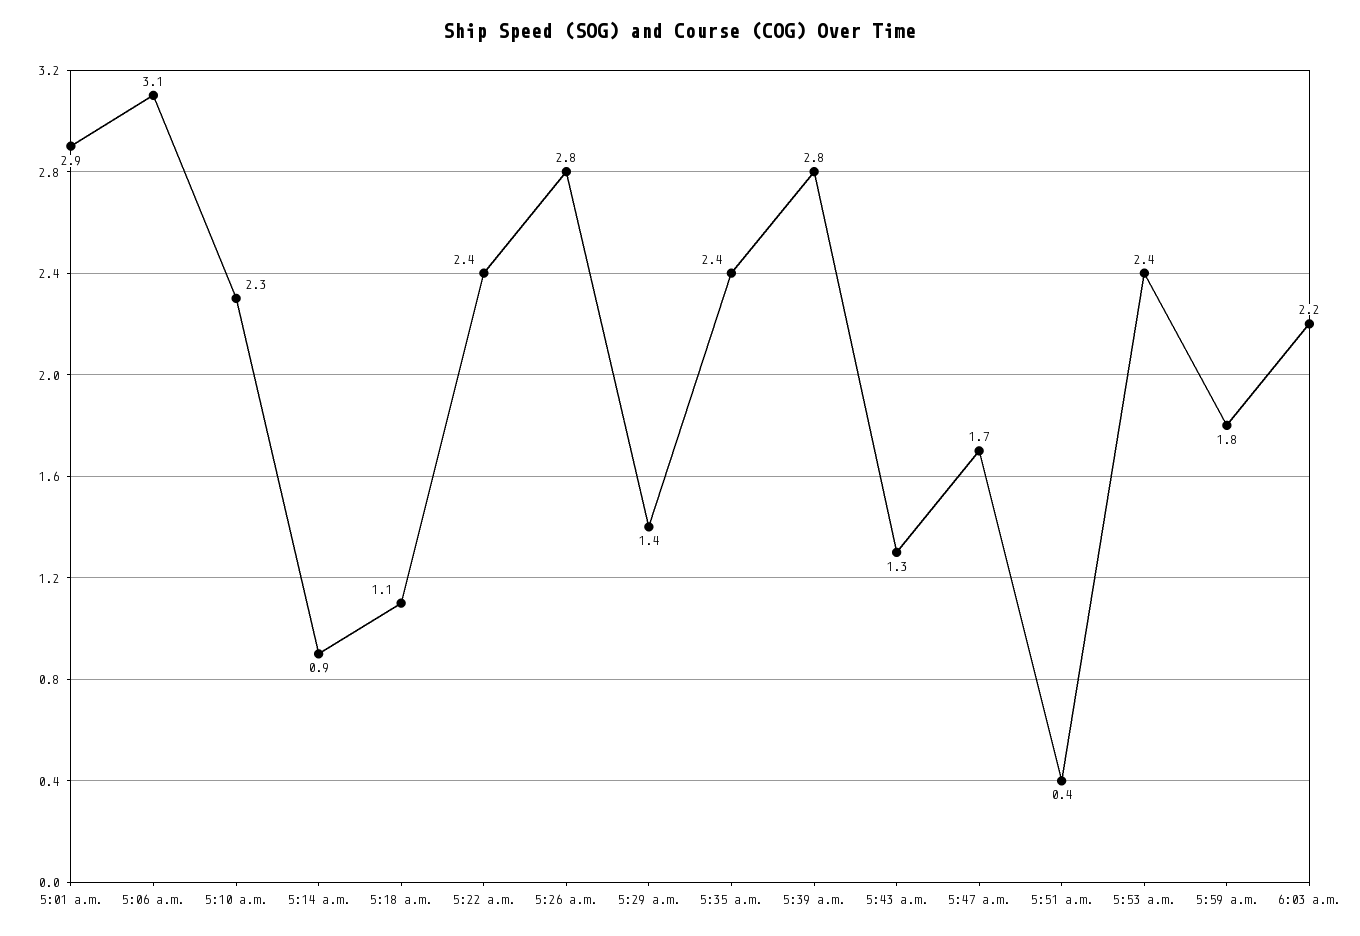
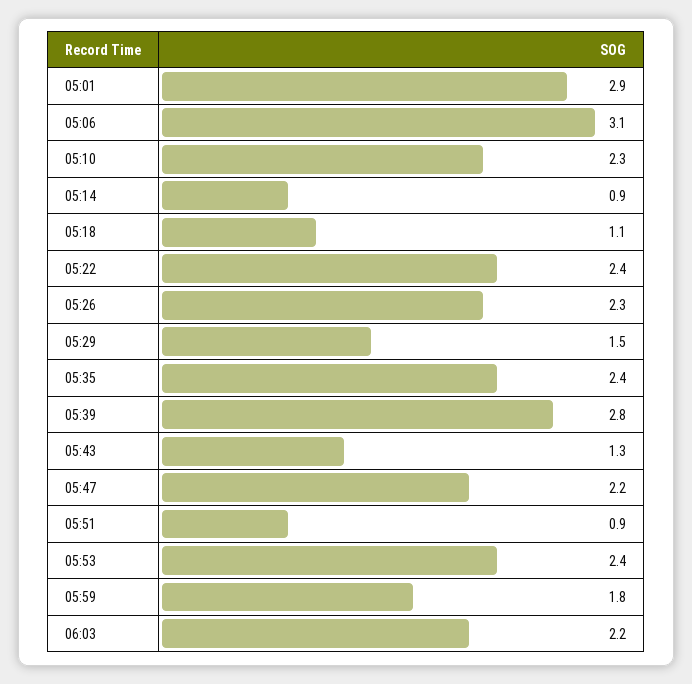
  {
    "5:01 a.m.": 2.9,
    "5:06 a.m.": 3.1,
    "5:10 a.m.": 2.3,
    "5:14 a.m.": 0.9,
    "5:18 a.m.": 1.1,
    "5:22 a.m.": 2.4,
-   "5:26 a.m.": 2.8,
+   "5:26 a.m.": 2.3,
-   "5:29 a.m.": 1.4,
+   "5:29 a.m.": 1.5,
    "5:35 a.m.": 2.4,
    "5:39 a.m.": 2.8,
    "5:43 a.m.": 1.3,
-   "5:47 a.m.": 1.7,
+   "5:47 a.m.": 2.2,
-   "5:51 a.m.": 0.4,
+   "5:51 a.m.": 0.9,
    "5:53 a.m.": 2.4,
    "5:59 a.m.": 1.8,
    "6:03 a.m.": 2.2
  }

